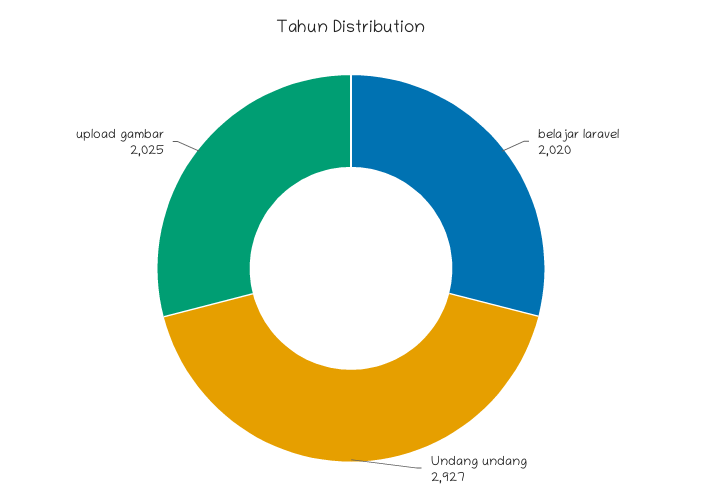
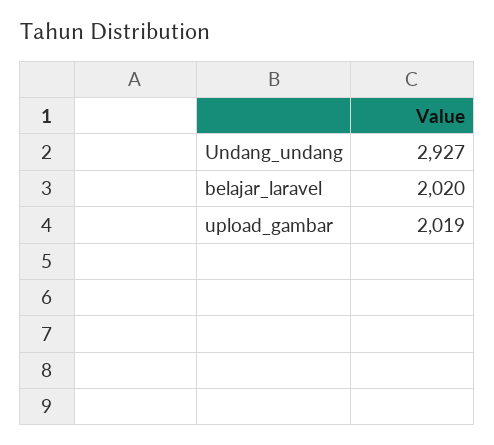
  {
    "belajar laravel": 2020,
    "Undang undang": 2927,
-   "upload gambar": 2025
+   "upload gambar": 2019
  }

